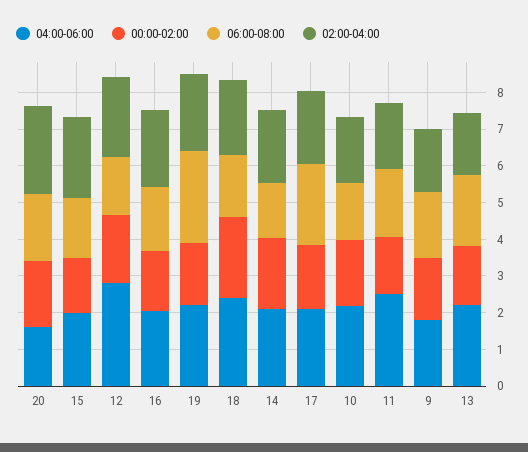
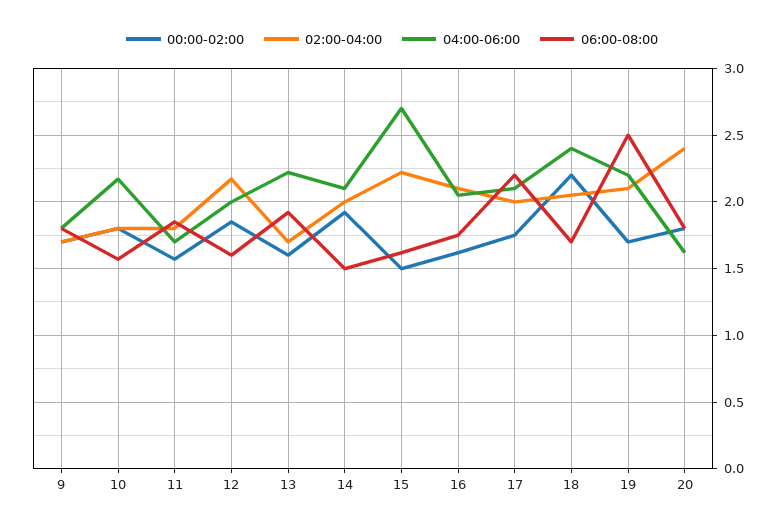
  {
    "04:00-06:00": {
      "20": 1.6,
-     "15": 2,
+     "15": 2.7,
-     "12": 2.75,
+     "12": 2,
      "16": 2.05,
      "19": 2.2,
      "18": 2.4,
      "14": 2.1,
      "17": 2.1,
      "10": 2.15,
-     "11": 2.5,
+     "11": 1.7,
      "9": 1.8,
      "13": 2.2
    },
    "00:00-02:00": {
      "20": 1.8,
      "15": 1.5,
      "12": 1.85,
      "16": 1.6,
      "19": 1.7,
      "18": 2.2,
      "14": 1.9,
      "17": 1.75,
      "10": 1.8,
      "11": 1.55,
      "9": 1.7,
      "13": 1.6
    },
    "06:00-08:00": {
      "20": 1.8,
      "15": 1.6,
      "12": 1.6,
      "16": 1.75,
      "19": 2.5,
      "18": 1.7,
      "14": 1.5,
      "17": 2.2,
      "10": 1.55,
      "11": 1.85,
      "9": 1.8,
      "13": 1.9
    },
    "02:00-04:00": {
      "20": 2.4,
      "15": 2.2,
      "12": 2.15,
      "16": 2.1,
      "19": 2.1,
      "18": 2.05,
      "14": 2,
      "17": 2,
      "10": 1.8,
      "11": 1.8,
      "9": 1.7,
      "13": 1.7
    }
  }

